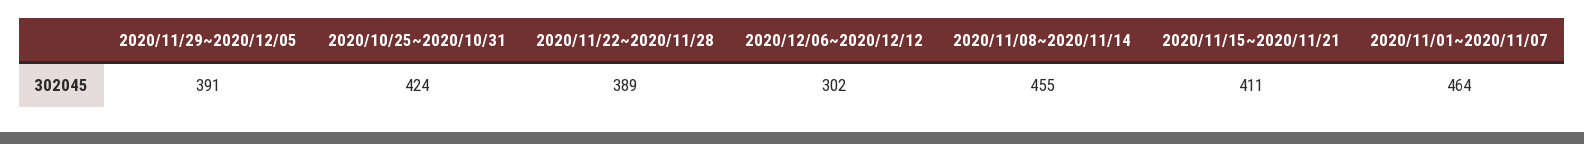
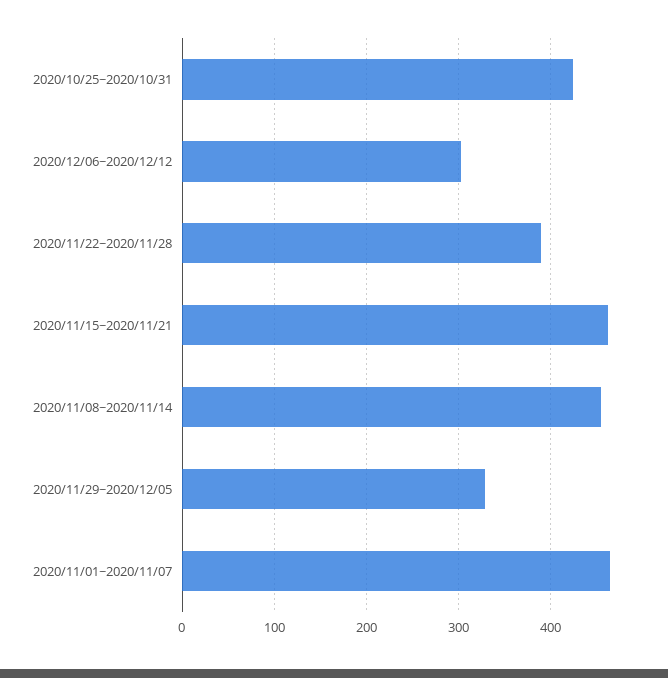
  {
-   "2020/11/29~2020/12/05": 391,
+   "2020/11/29~2020/12/05": 330,
    "2020/10/25~2020/10/31": 424,
    "2020/11/22~2020/11/28": 389,
    "2020/12/06~2020/12/12": 302,
    "2020/11/08~2020/11/14": 455,
-   "2020/11/15~2020/11/21": 411,
+   "2020/11/15~2020/11/21": 460,
    "2020/11/01~2020/11/07": 464
  }

